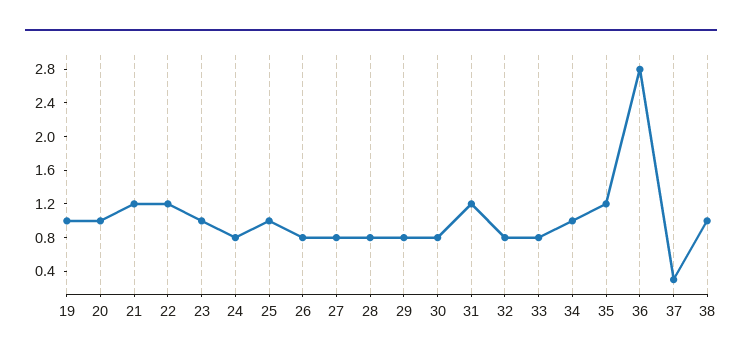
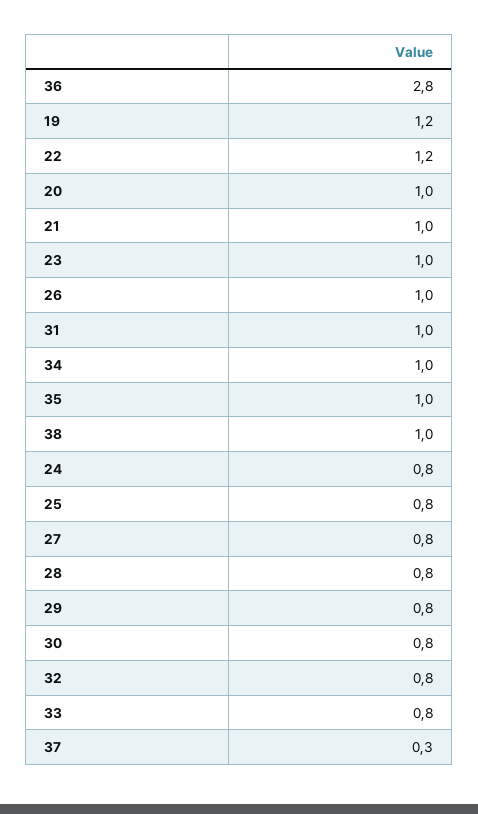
  {
-   "19": 1,
+   "19": 1.2,
    "20": 1,
-   "21": 1.2,
+   "21": 1,
    "22": 1.2,
    "23": 1,
    "24": 0.8,
-   "25": 1,
+   "25": 0.8,
-   "26": 0.8,
+   "26": 1,
    "27": 0.8,
    "28": 0.8,
    "29": 0.8,
    "30": 0.8,
-   "31": 1.2,
+   "31": 1,
    "32": 0.8,
    "33": 0.8,
    "34": 1,
-   "35": 1.2,
+   "35": 1,
    "36": 2.8,
    "37": 0.3,
    "38": 1
  }

